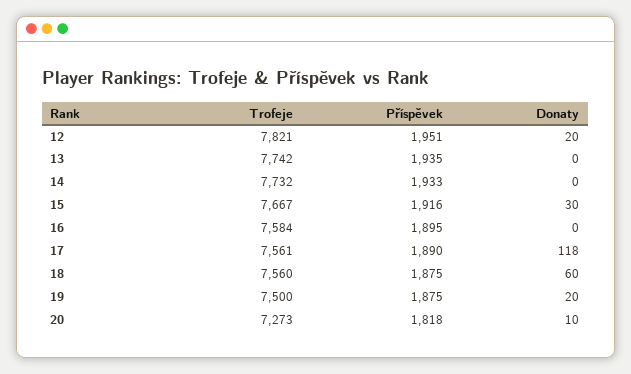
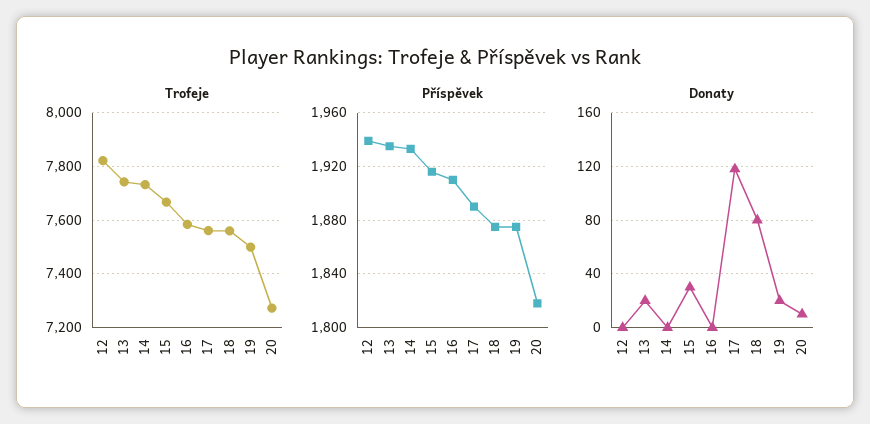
  {
    "Trofeje": {
      "12": 7821,
      "13": 7742,
      "14": 7732,
      "15": 7667,
      "16": 7584,
      "17": 7561,
      "18": 7560,
      "19": 7500,
      "20": 7273
    },
    "Příspěvek": {
-     "12": 1951,
+     "12": 1940,
      "13": 1935,
      "14": 1933,
      "15": 1916,
-     "16": 1895,
+     "16": 1910,
      "17": 1890,
      "18": 1875,
      "19": 1875,
      "20": 1818
    },
    "Donaty": {
-     "12": 20,
+     "12": 0,
-     "13": 0,
+     "13": 20,
      "14": 0,
      "15": 30,
      "16": 0,
      "17": 118,
-     "18": 60,
+     "18": 80,
      "19": 20,
      "20": 10
    }
  }

